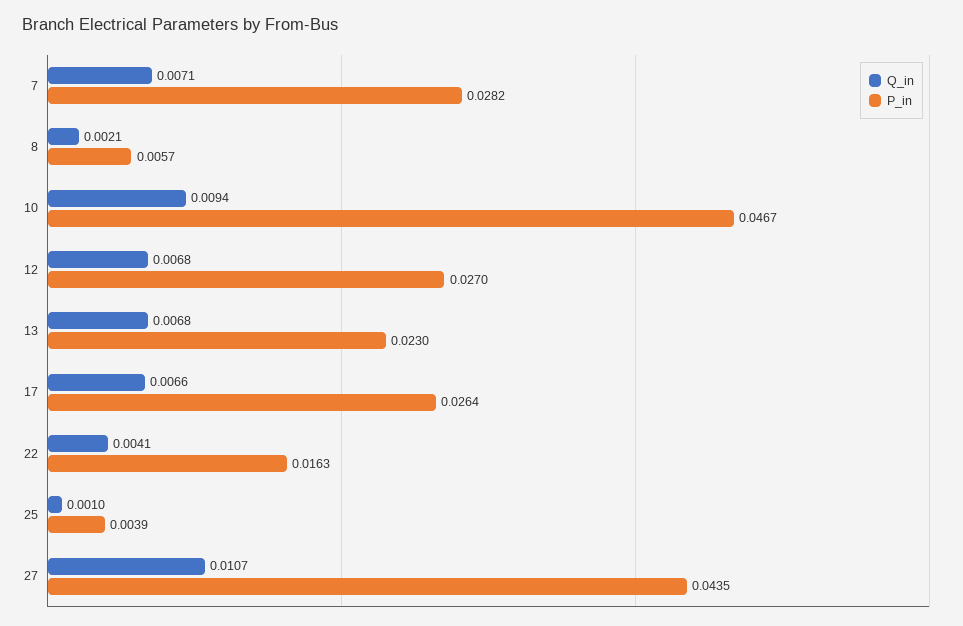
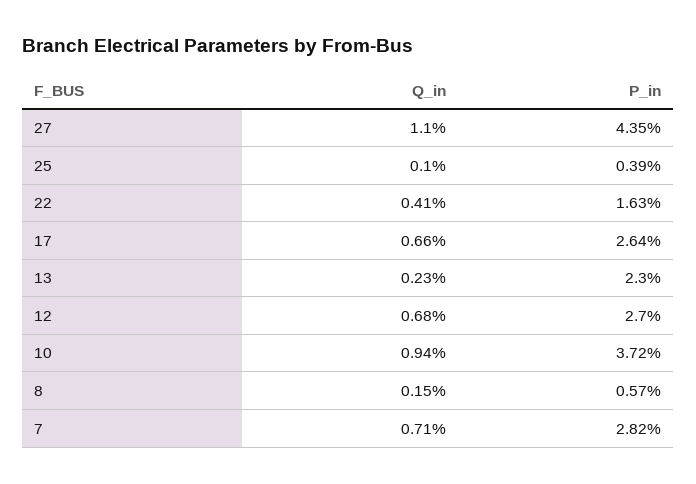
  {
    "Q_in": {
      "7": 0.0071,
-     "8": 0.0021,
+     "8": 0.0015,
      "10": 0.0094,
      "12": 0.0068,
-     "13": 0.0068,
+     "13": 0.0023,
      "17": 0.0066,
      "22": 0.0041,
      "25": 0.001,
-     "27": 0.0107
+     "27": 0.011
    },
    "P_in": {
      "7": 0.0282,
      "8": 0.0057,
-     "10": 0.0467,
+     "10": 0.0372,
      "12": 0.027,
      "13": 0.023,
      "17": 0.0264,
      "22": 0.0163,
      "25": 0.0039,
      "27": 0.0435
    }
  }

